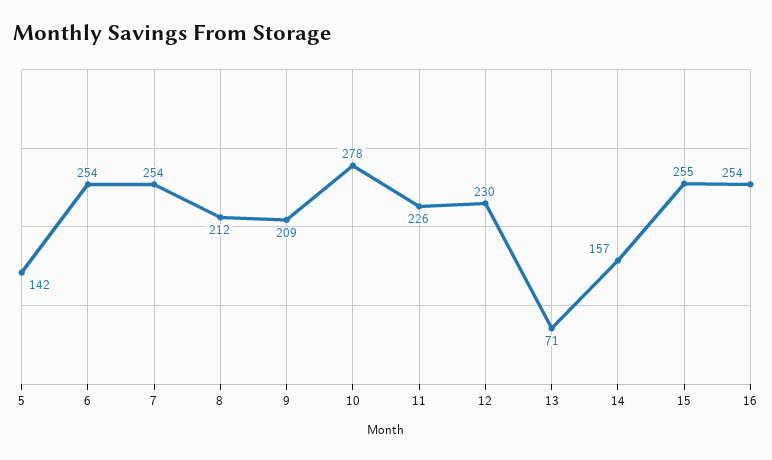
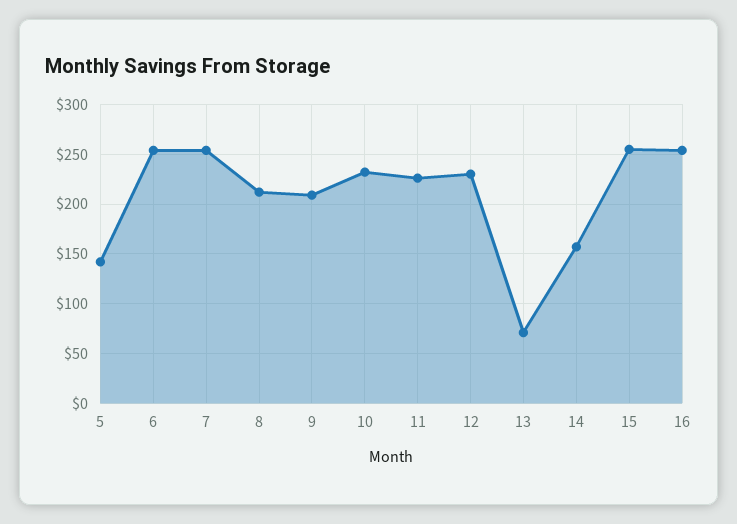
  {
    "5": 142,
    "6": 254,
    "7": 254,
    "8": 212,
    "9": 209,
-   "10": 278,
+   "10": 230,
    "11": 226,
    "12": 230,
    "13": 71,
    "14": 157,
    "15": 255,
    "16": 254
  }

